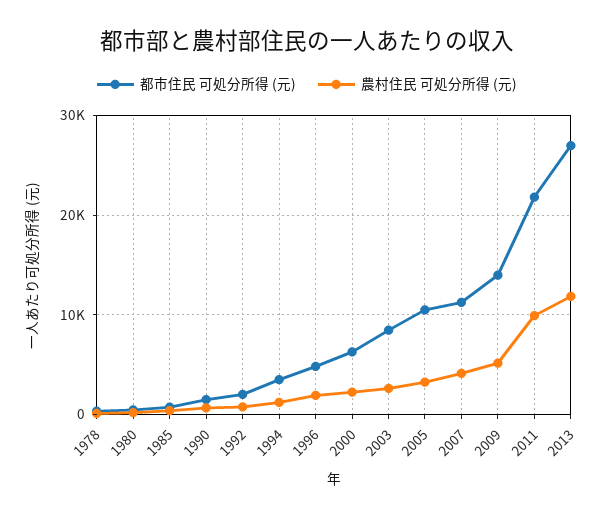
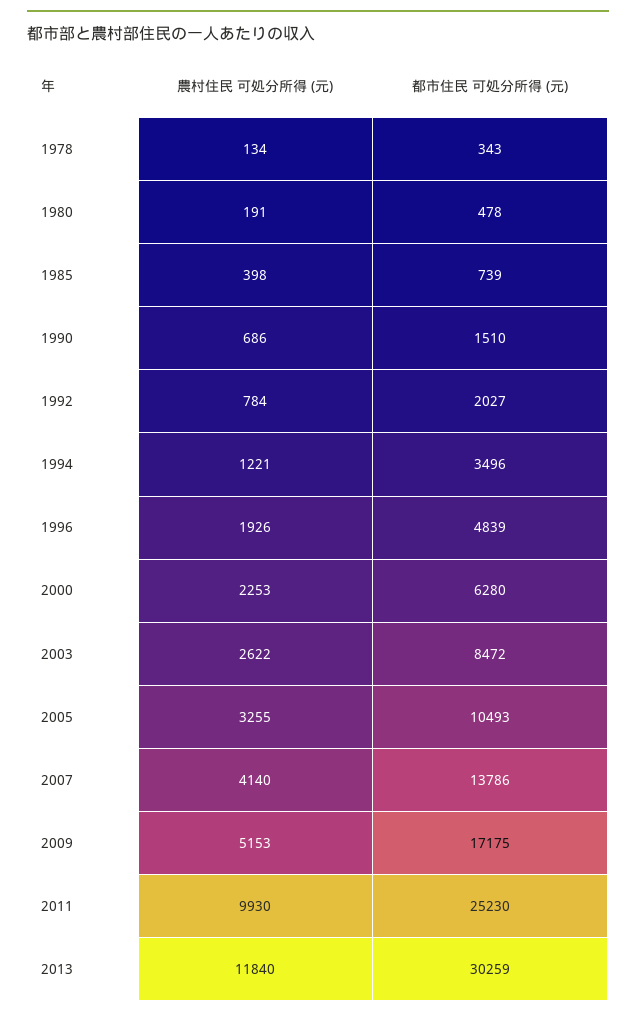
  {
    "都市住民 可処分所得 (元)": {
      "1978": 343,
      "1980": 478,
      "1985": 739,
      "1990": 1510,
      "1992": 2027,
      "1994": 3496,
      "1996": 4839,
      "2000": 6280,
      "2003": 8472,
      "2005": 10493,
-     "2007": 11000,
+     "2007": 13786,
-     "2009": 14000,
+     "2009": 17175,
-     "2011": 22000,
+     "2011": 25230,
-     "2013": 27000
+     "2013": 30259
    },
    "農村住民 可処分所得 (元)": {
      "1978": 134,
      "1980": 191,
      "1985": 398,
      "1990": 686,
      "1992": 784,
      "1994": 1221,
      "1996": 1926,
      "2000": 2253,
      "2003": 2622,
      "2005": 3255,
      "2007": 4140,
      "2009": 5153,
      "2011": 9930,
      "2013": 11840
    }
  }

